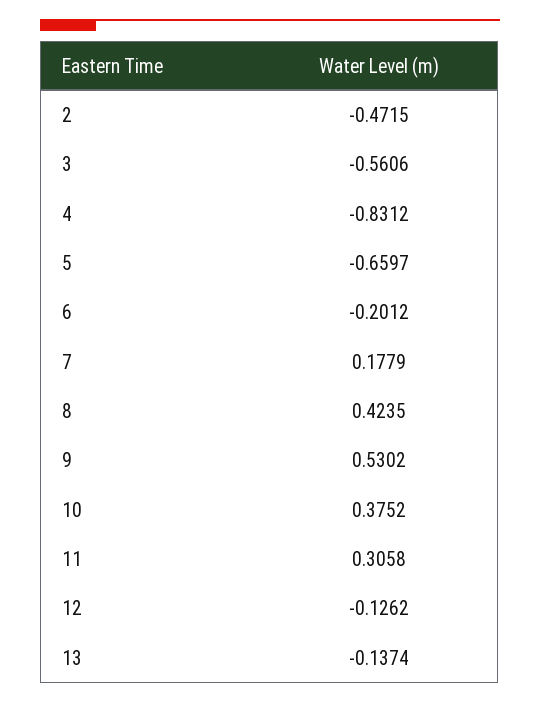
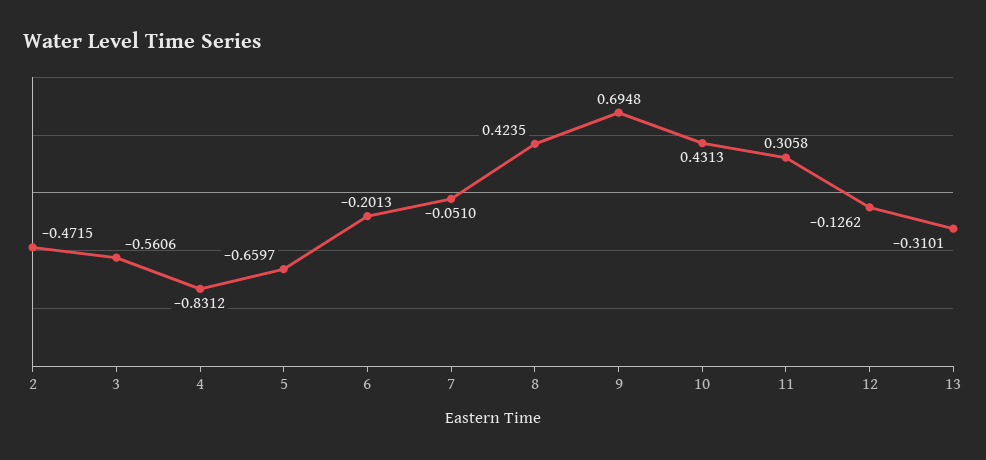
  {
    "2": -0.4715,
    "3": -0.5606,
    "4": -0.8312,
    "5": -0.6597,
-   "6": -0.2012,
+   "6": -0.2013,
-   "7": 0.1779,
+   "7": -0.051,
    "8": 0.4235,
-   "9": 0.5302,
+   "9": 0.6948,
-   "10": 0.3752,
+   "10": 0.4313,
    "11": 0.3058,
    "12": -0.1262,
-   "13": -0.1374
+   "13": -0.3101
  }

